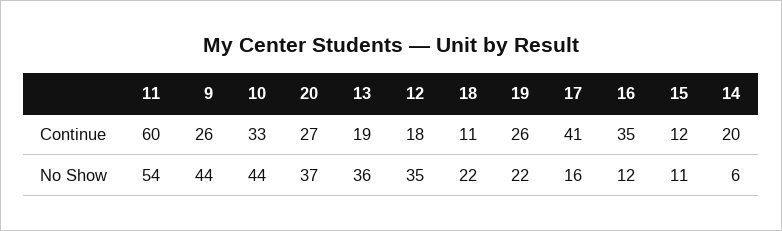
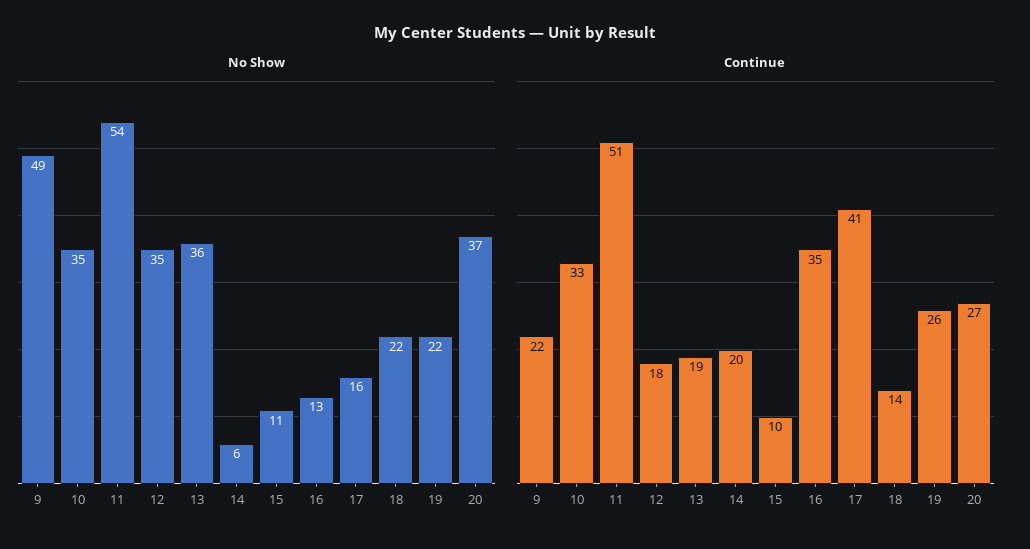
  {
    "Continue": {
-     "11": 60,
+     "11": 51,
-     "9": 26,
+     "9": 22,
      "10": 33,
      "20": 27,
      "13": 19,
      "12": 18,
-     "18": 11,
+     "18": 14,
      "19": 26,
      "17": 41,
      "16": 35,
-     "15": 12,
+     "15": 10,
      "14": 20
    },
    "No Show": {
      "11": 54,
-     "9": 44,
+     "9": 49,
-     "10": 44,
+     "10": 35,
      "20": 37,
      "13": 36,
      "12": 35,
      "18": 22,
      "19": 22,
      "17": 16,
-     "16": 12,
+     "16": 13,
      "15": 11,
      "14": 6
    }
  }

